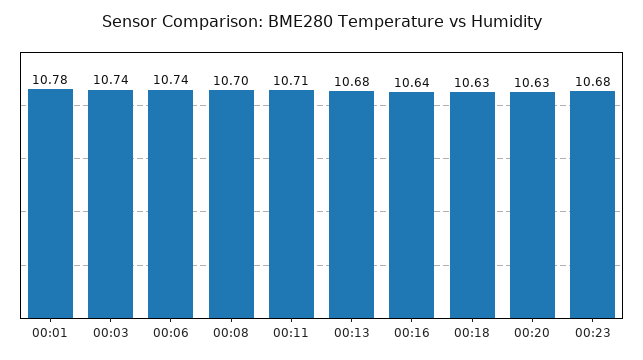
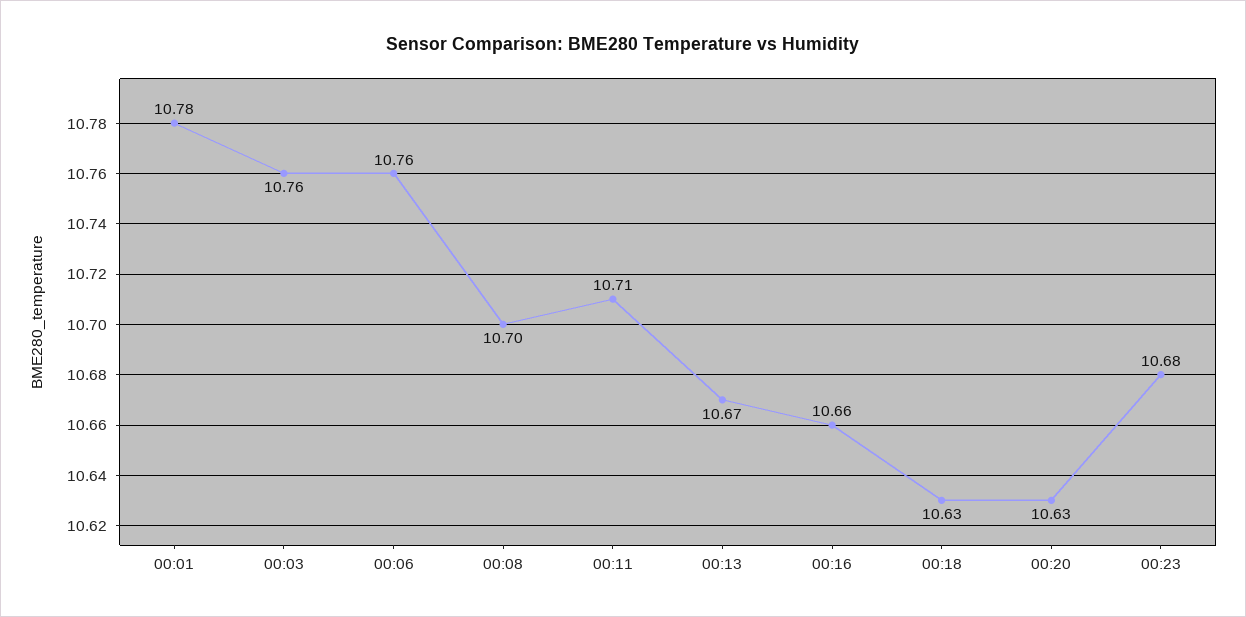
  {
    "00:01": 10.78,
-   "00:03": 10.74,
+   "00:03": 10.76,
-   "00:06": 10.74,
+   "00:06": 10.76,
    "00:08": 10.7,
    "00:11": 10.71,
-   "00:13": 10.68,
+   "00:13": 10.67,
-   "00:16": 10.64,
+   "00:16": 10.66,
    "00:18": 10.63,
    "00:20": 10.63,
    "00:23": 10.68
  }

